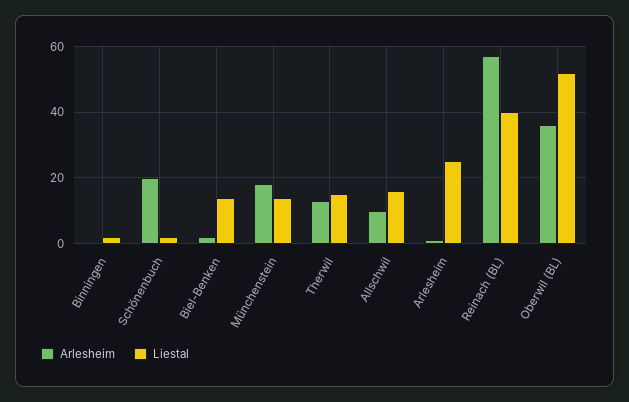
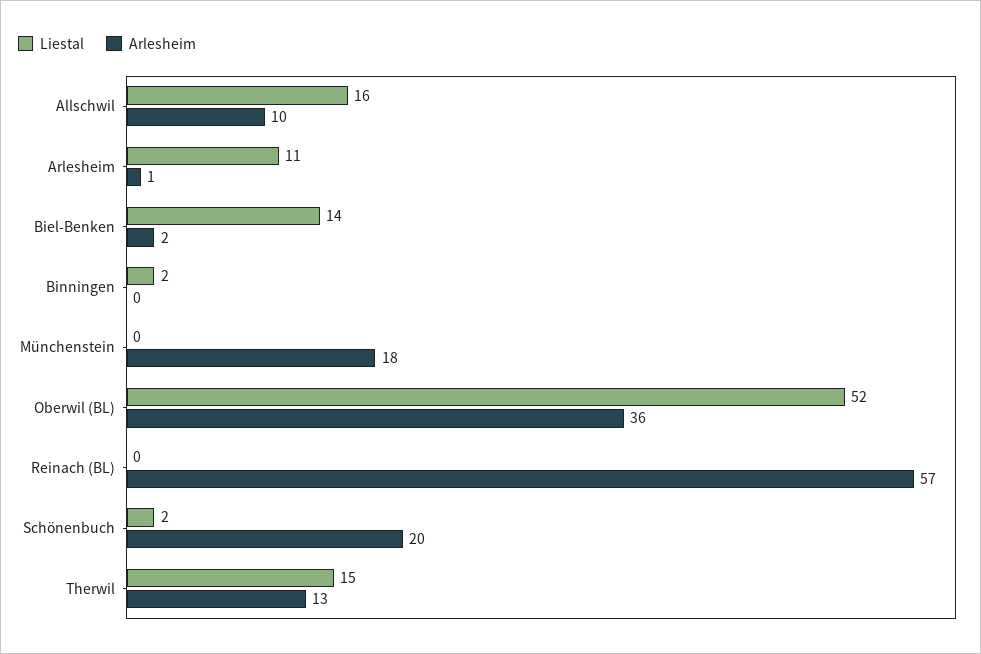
  {
    "Arlesheim": {
      "Binningen": 0,
      "Schönenbuch": 20,
      "Biel-Benken": 2,
      "Münchenstein": 18,
      "Therwil": 13,
      "Allschwil": 10,
      "Arlesheim": 1,
      "Reinach (BL)": 57,
      "Oberwil (BL)": 36
    },
    "Liestal": {
      "Binningen": 2,
      "Schönenbuch": 2,
      "Biel-Benken": 14,
-     "Münchenstein": 15,
+     "Münchenstein": 0,
      "Therwil": 15,
      "Allschwil": 16,
-     "Arlesheim": 25,
+     "Arlesheim": 11,
-     "Reinach (BL)": 40,
+     "Reinach (BL)": 0,
      "Oberwil (BL)": 52
    }
  }

